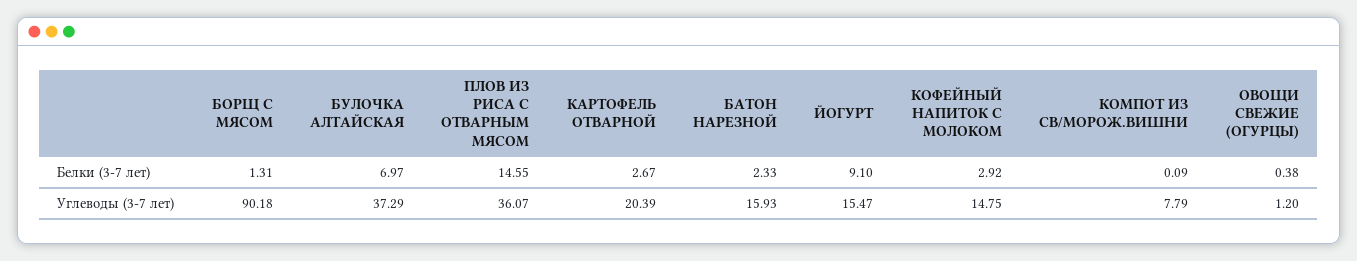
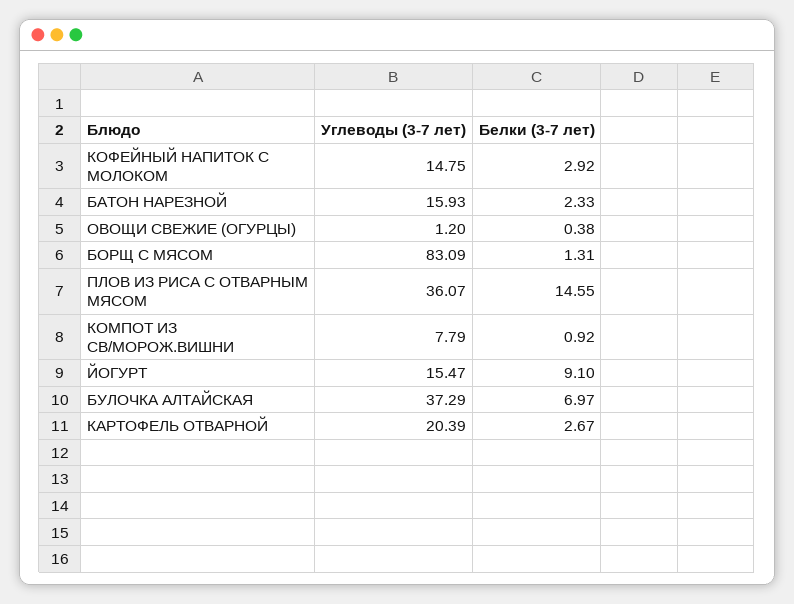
  {
    "БОРЩ С МЯСОМ": {
      "Белки (3-7 лет)": 1.31,
-     "Углеводы (3-7 лет)": 90.18
+     "Углеводы (3-7 лет)": 83.09
    },
    "БУЛОЧКА АЛТАЙСКАЯ": {
      "Белки (3-7 лет)": 6.97,
      "Углеводы (3-7 лет)": 37.29
    },
    "ПЛОВ ИЗ РИСА С ОТВАРНЫМ МЯСОМ": {
      "Белки (3-7 лет)": 14.55,
      "Углеводы (3-7 лет)": 36.07
    },
    "КАРТОФЕЛЬ ОТВАРНОЙ": {
      "Белки (3-7 лет)": 2.67,
      "Углеводы (3-7 лет)": 20.39
    },
    "БАТОН НАРЕЗНОЙ": {
      "Белки (3-7 лет)": 2.33,
      "Углеводы (3-7 лет)": 15.93
    },
    "ЙОГУРТ": {
      "Белки (3-7 лет)": 9.1,
      "Углеводы (3-7 лет)": 15.47
    },
    "КОФЕЙНЫЙ НАПИТОК С МОЛОКОМ": {
      "Белки (3-7 лет)": 2.92,
      "Углеводы (3-7 лет)": 14.75
    },
    "КОМПОТ ИЗ СВ/МОРОЖ.ВИШНИ": {
-     "Белки (3-7 лет)": 0.09,
+     "Белки (3-7 лет)": 0.92,
      "Углеводы (3-7 лет)": 7.79
    },
    "ОВОЩИ СВЕЖИЕ (ОГУРЦЫ)": {
      "Белки (3-7 лет)": 0.38,
      "Углеводы (3-7 лет)": 1.2
    }
  }

